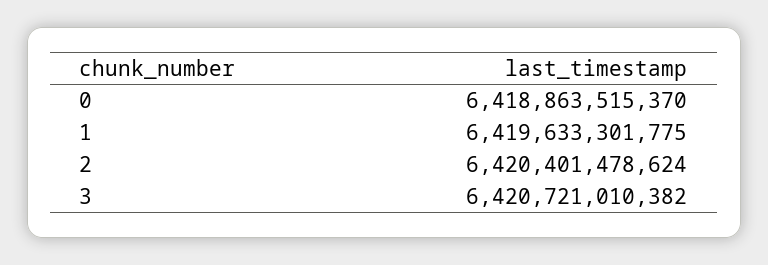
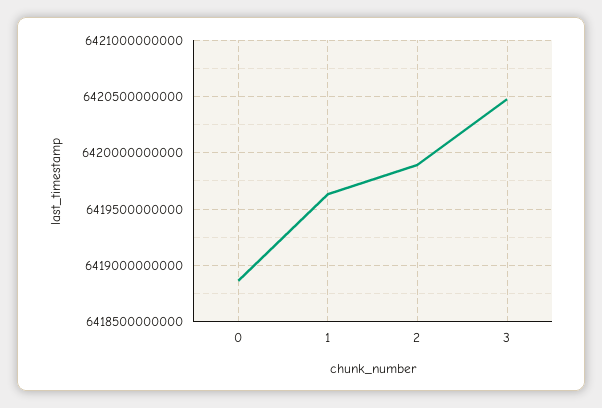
  {
    "0": 6418863515370,
    "1": 6419633301775,
-   "2": 6420401478624,
+   "2": 6419900000000,
-   "3": 6420721010382
+   "3": 6420500000000
  }

